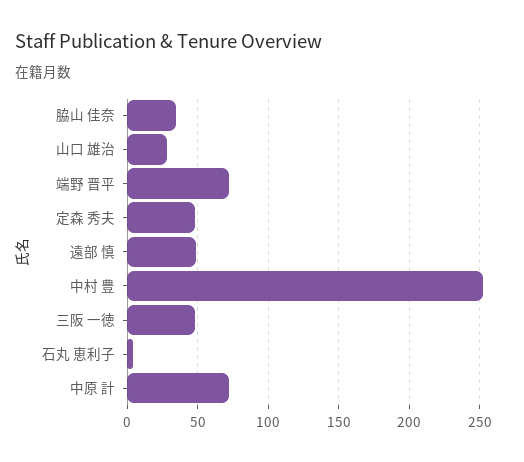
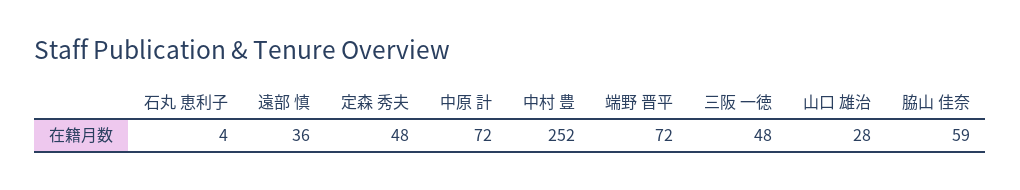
  {
-   "脇山 佳奈": 35,
+   "脇山 佳奈": 59,
    "山口 雄治": 28,
    "端野 晋平": 72,
    "定森 秀夫": 48,
-   "遠部 慎": 50,
+   "遠部 慎": 36,
    "中村 豊": 252,
    "三阪 一徳": 48,
    "石丸 恵利子": 4,
    "中原 計": 72
  }

